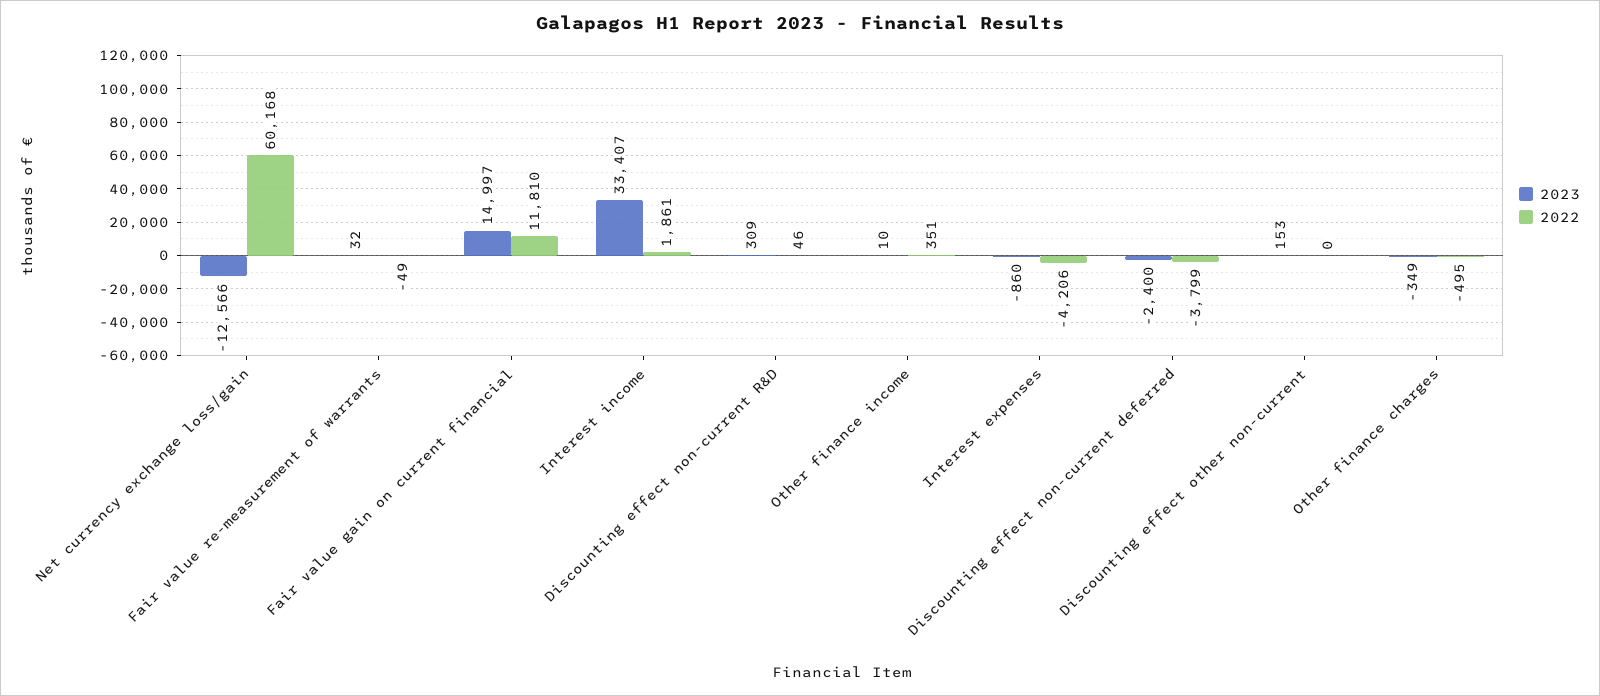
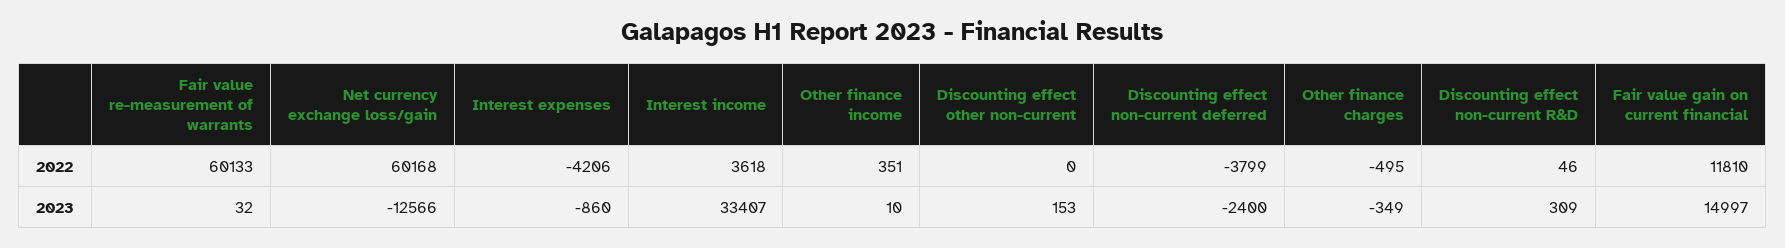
  {
    "2023": {
      "Net currency exchange loss/gain": -12566,
      "Fair value re-measurement of warrants": 32,
      "Fair value gain on current financial": 14997,
      "Interest income": 33407,
      "Discounting effect non-current R&D": 309,
      "Other finance income": 10,
      "Interest expenses": -860,
      "Discounting effect non-current deferred": -2400,
      "Discounting effect other non-current": 153,
      "Other finance charges": -349
    },
    "2022": {
      "Net currency exchange loss/gain": 60168,
-     "Fair value re-measurement of warrants": -49,
+     "Fair value re-measurement of warrants": 60133,
      "Fair value gain on current financial": 11810,
-     "Interest income": 1861,
+     "Interest income": 3618,
      "Discounting effect non-current R&D": 46,
      "Other finance income": 351,
      "Interest expenses": -4206,
      "Discounting effect non-current deferred": -3799,
      "Discounting effect other non-current": 0,
      "Other finance charges": -495
    }
  }

